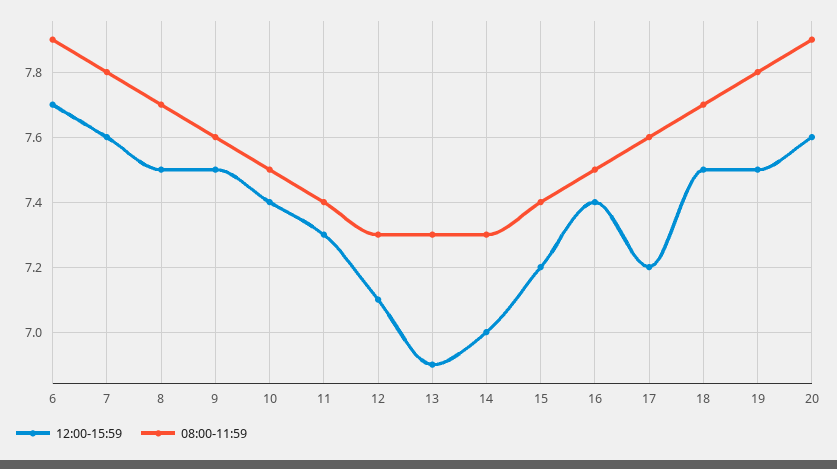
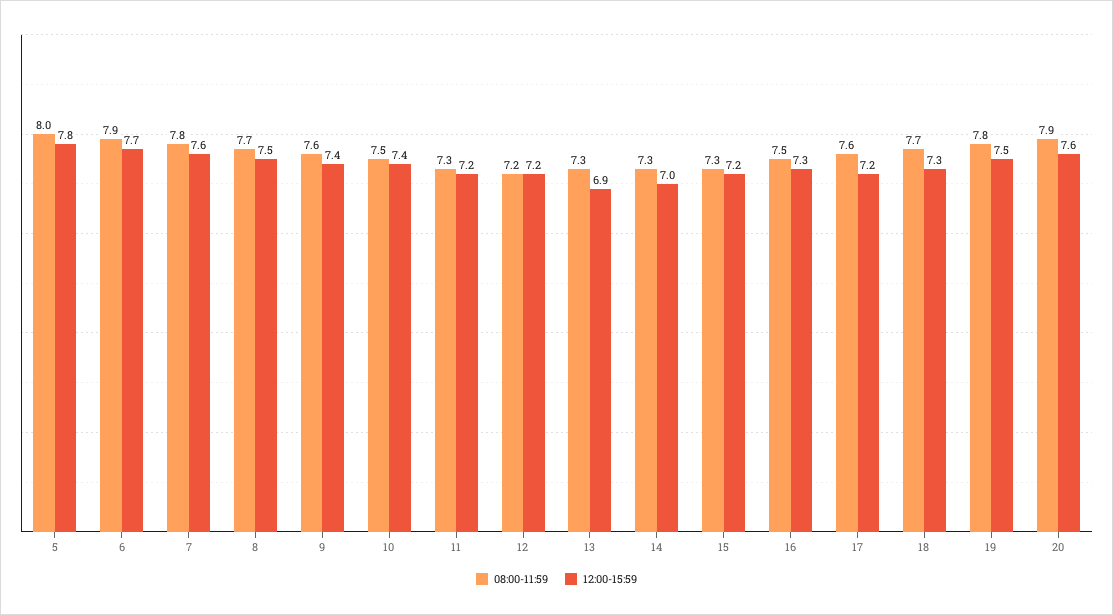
  {
    "12:00-15:59": {
      "6": 7.7,
      "7": 7.6,
      "8": 7.5,
-     "9": 7.5,
+     "9": 7.4,
      "10": 7.4,
-     "11": 7.3,
+     "11": 7.2,
-     "12": 7.1,
+     "12": 7.2,
      "13": 6.9,
      "14": 7,
      "15": 7.2,
-     "16": 7.4,
+     "16": 7.3,
      "17": 7.2,
-     "18": 7.5,
+     "18": 7.3,
      "19": 7.5,
-     "20": 7.6
+     "20": 7.6,
+     "5": 7.8
    },
    "08:00-11:59": {
      "6": 7.9,
      "7": 7.8,
      "8": 7.7,
      "9": 7.6,
      "10": 7.5,
-     "11": 7.4,
+     "11": 7.3,
-     "12": 7.3,
+     "12": 7.2,
      "13": 7.3,
      "14": 7.3,
-     "15": 7.4,
+     "15": 7.3,
      "16": 7.5,
      "17": 7.6,
      "18": 7.7,
      "19": 7.8,
-     "20": 7.9
+     "20": 7.9,
+     "5": 8
    }
  }

